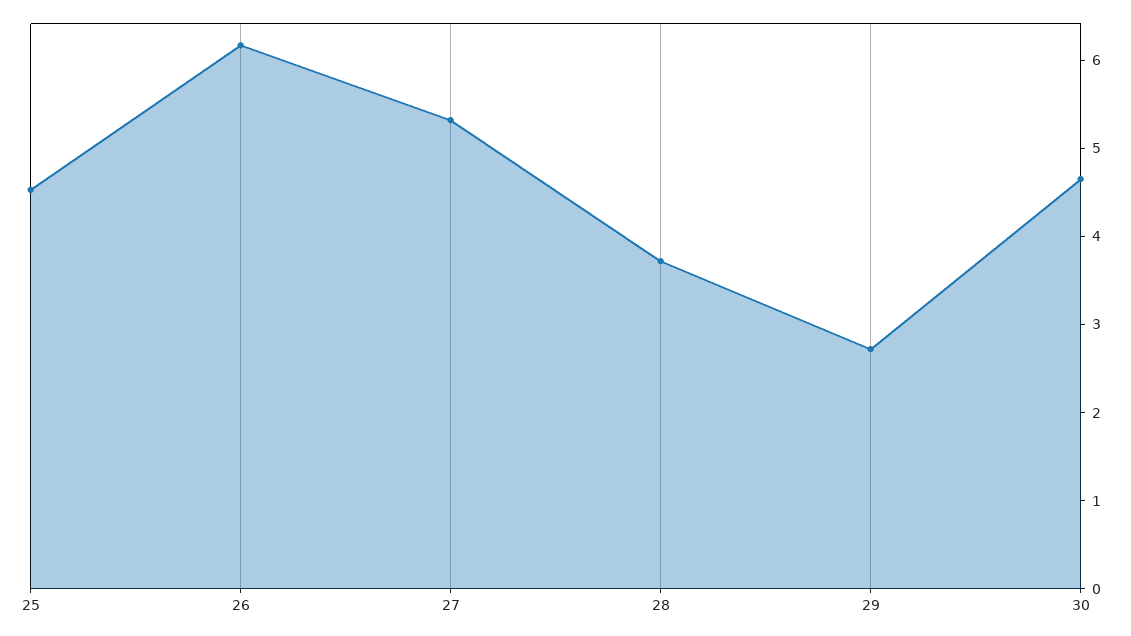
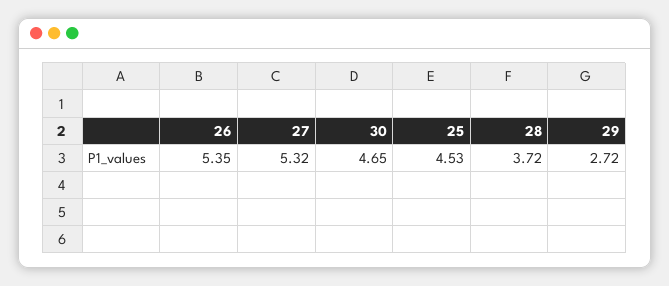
  {
    "25": 4.53,
-   "26": 6.2,
+   "26": 5.35,
    "27": 5.32,
    "28": 3.72,
    "29": 2.72,
    "30": 4.65
  }

